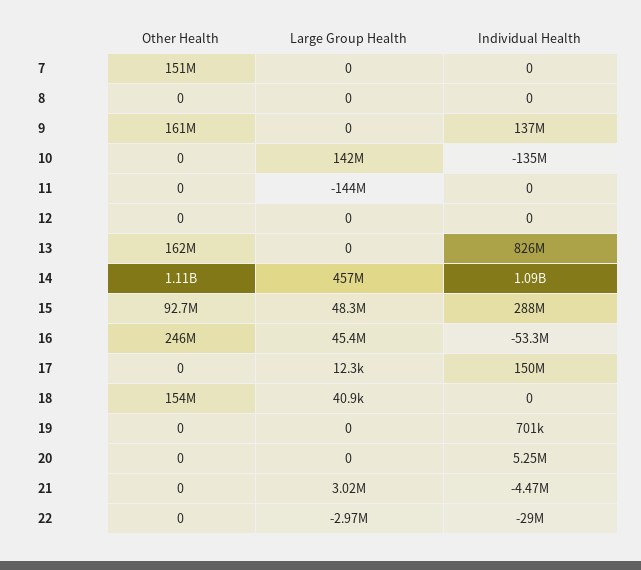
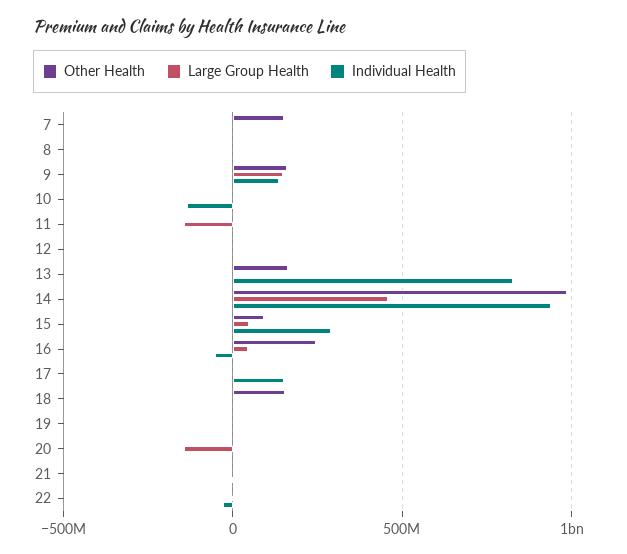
  {
    "Other Health": {
      "7": 151000000,
      "8": 0,
      "9": 161000000,
      "10": 0,
      "11": 0,
      "12": 0,
      "13": 162000000,
-     "14": 1110000000,
+     "14": 1000000000,
      "15": 92700000,
      "16": 246000000,
      "17": 0,
      "18": 154000000,
      "19": 0,
      "20": 0,
      "21": 0,
      "22": 0
    },
    "Large Group Health": {
      "7": 0,
      "8": 0,
-     "9": 0,
+     "9": 150000000,
-     "10": 142000000,
+     "10": 0,
      "11": -144000000,
      "12": 0,
      "13": 0,
      "14": 457000000,
      "15": 48300000,
      "16": 45400000,
      "17": 12300,
      "18": 40900,
      "19": 0,
-     "20": 0,
+     "20": -150000000,
      "21": 3020000,
      "22": -2970000
    },
    "Individual Health": {
      "7": 0,
      "8": 0,
      "9": 137000000,
      "10": -135000000,
      "11": 0,
      "12": 0,
      "13": 826000000,
-     "14": 1090000000,
+     "14": 950000000,
      "15": 288000000,
      "16": -53300000,
      "17": 150000000,
      "18": 0,
      "19": 701000,
      "20": 5250000,
      "21": -4470000,
      "22": -29000000
    }
  }

